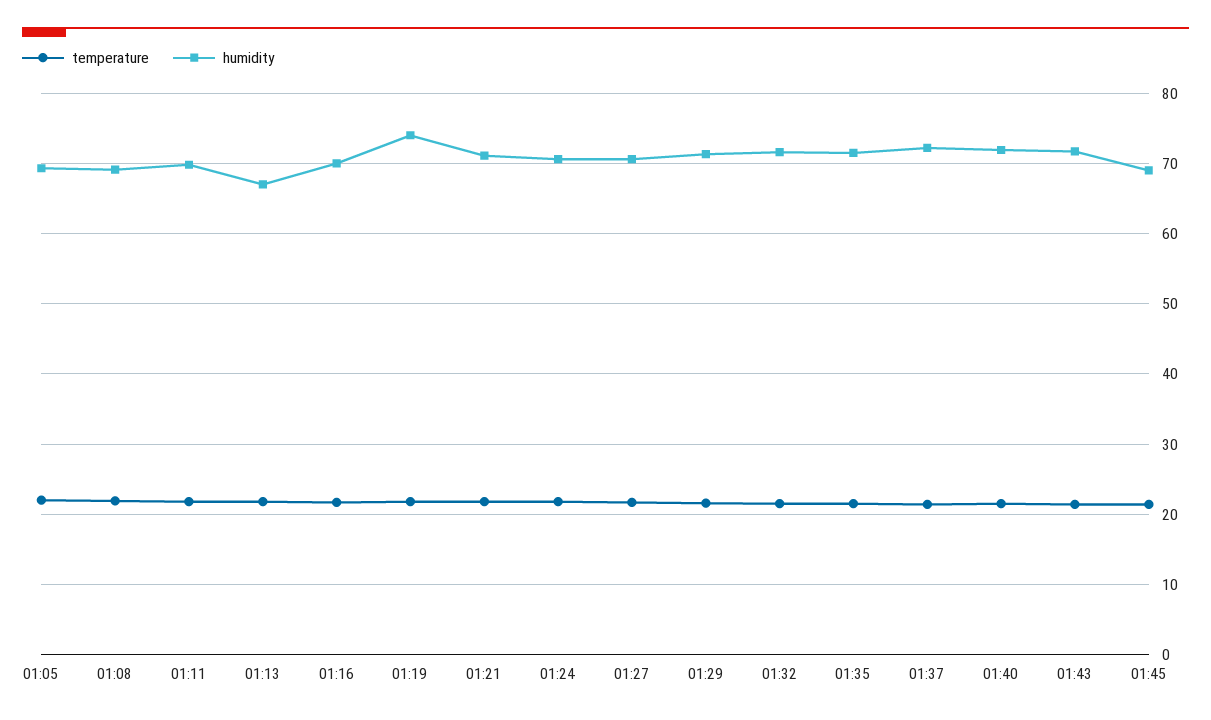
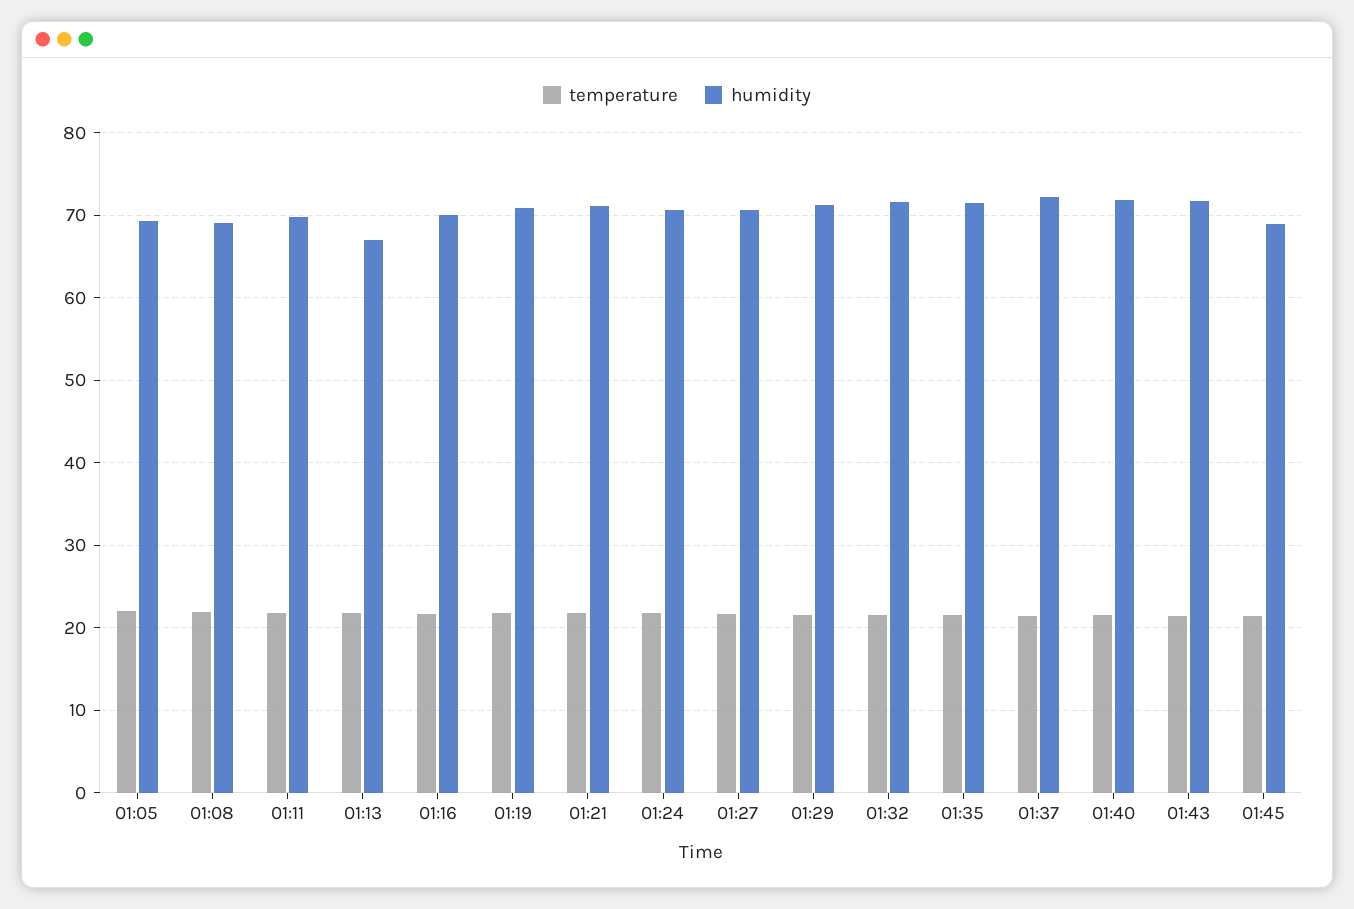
  {
    "temperature": {
      "01:05": 22,
      "01:08": 22,
      "01:11": 22,
      "01:13": 22,
      "01:16": 22,
      "01:19": 22,
      "01:21": 22,
      "01:24": 22,
      "01:27": 22,
      "01:29": 22,
      "01:32": 22,
      "01:35": 22,
      "01:37": 21,
      "01:40": 22,
      "01:43": 21,
      "01:45": 21
    },
    "humidity": {
      "01:05": 69,
      "01:08": 69,
      "01:11": 70,
      "01:13": 67,
      "01:16": 70,
-     "01:19": 74,
+     "01:19": 71,
      "01:21": 71,
      "01:24": 71,
      "01:27": 71,
      "01:29": 71,
      "01:32": 72,
      "01:35": 72,
      "01:37": 72,
      "01:40": 72,
      "01:43": 72,
      "01:45": 69
    }
  }

